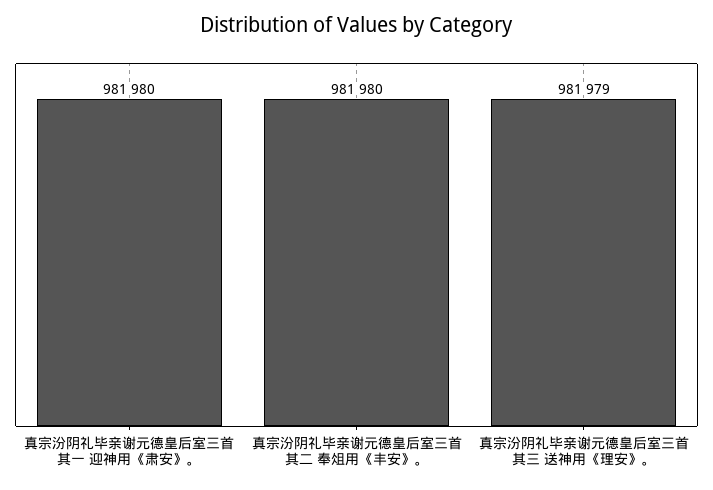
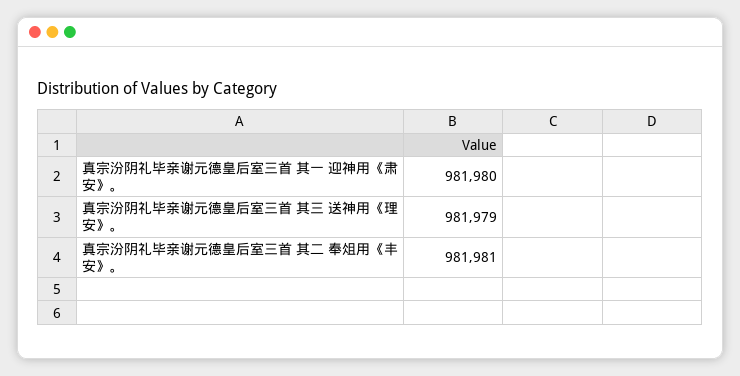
  {
    "真宗汾阴礼毕亲谢元德皇后室三首 其一 迎神用《肃安》。": 981980,
-   "真宗汾阴礼毕亲谢元德皇后室三首 其二 奉俎用《丰安》。": 981980,
+   "真宗汾阴礼毕亲谢元德皇后室三首 其二 奉俎用《丰安》。": 981981,
    "真宗汾阴礼毕亲谢元德皇后室三首 其三 送神用《理安》。": 981979
  }

